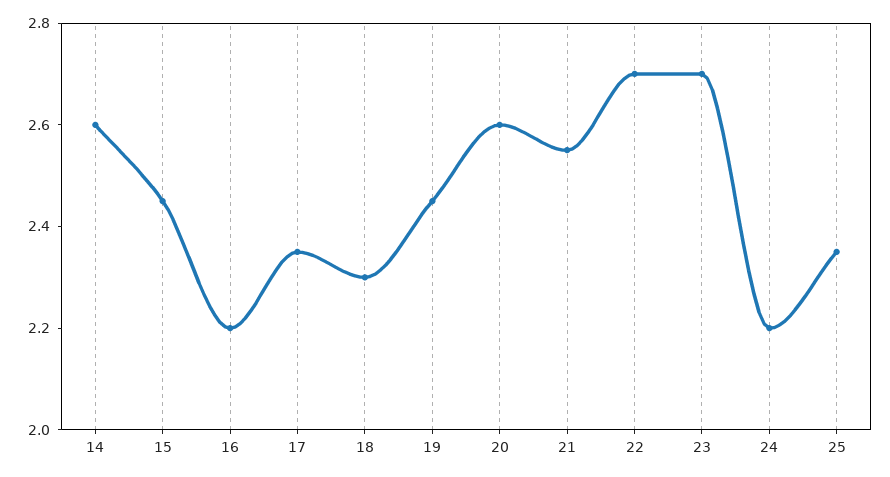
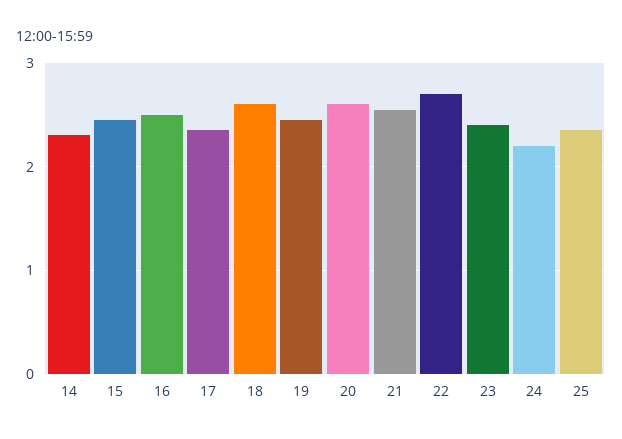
  {
-   "14": 2.6,
+   "14": 2.3,
    "15": 2.45,
-   "16": 2.2,
+   "16": 2.5,
    "17": 2.35,
-   "18": 2.3,
+   "18": 2.6,
    "19": 2.45,
    "20": 2.6,
    "21": 2.55,
    "22": 2.7,
-   "23": 2.7,
+   "23": 2.4,
    "24": 2.2,
    "25": 2.35
  }

